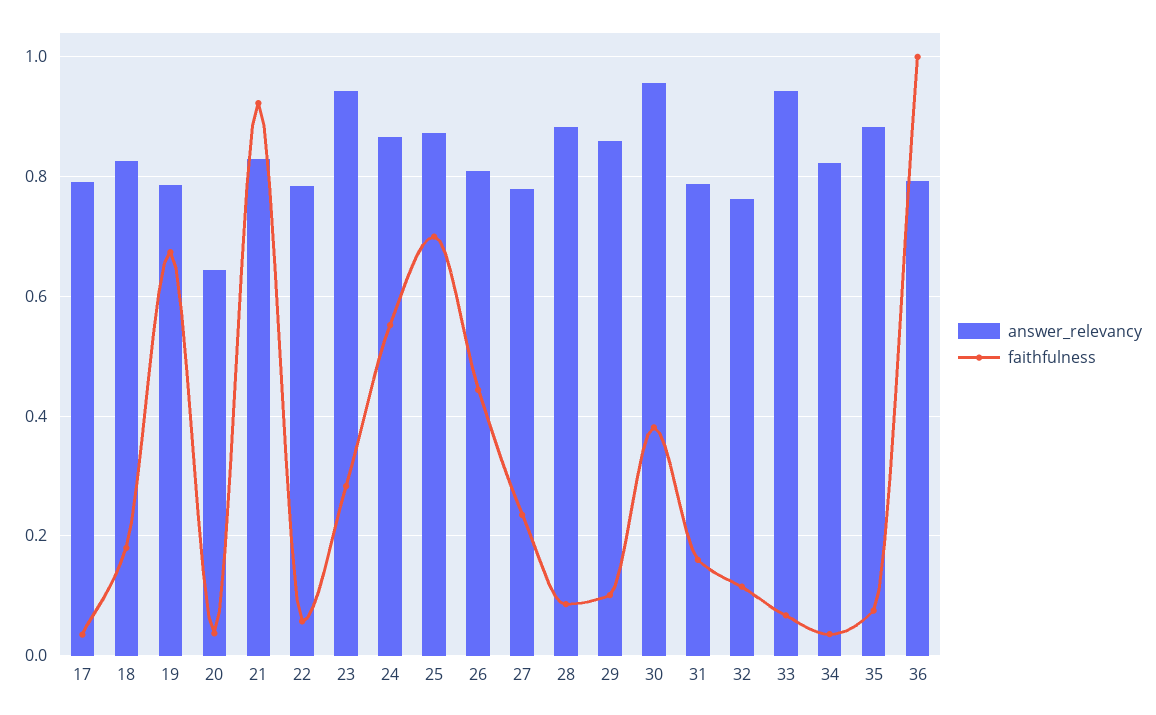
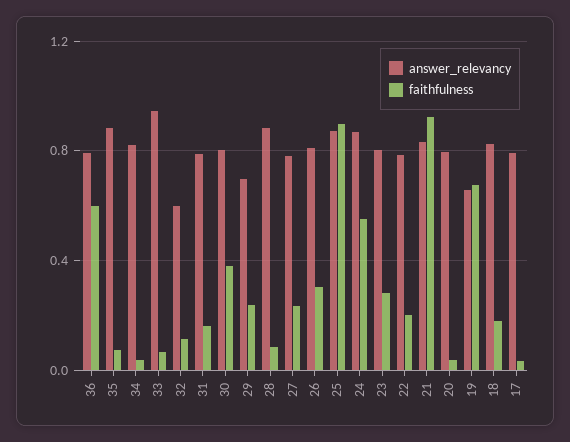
  {
    "answer_relevancy": {
      "17": 0.8,
      "18": 0.82,
-     "19": 0.78,
+     "19": 0.65,
-     "20": 0.64,
+     "20": 0.8,
      "21": 0.84,
      "22": 0.78,
-     "23": 0.94,
+     "23": 0.8,
      "24": 0.86,
      "25": 0.88,
      "26": 0.82,
      "27": 0.78,
      "28": 0.88,
-     "29": 0.86,
+     "29": 0.7,
-     "30": 0.96,
+     "30": 0.8,
      "31": 0.78,
-     "32": 0.76,
+     "32": 0.6,
      "33": 0.94,
      "34": 0.82,
      "35": 0.88,
      "36": 0.8
    },
    "faithfulness": {
      "17": 0.04,
      "18": 0.18,
      "19": 0.68,
      "20": 0.04,
      "21": 0.92,
-     "22": 0.06,
+     "22": 0.2,
      "23": 0.28,
      "24": 0.56,
-     "25": 0.7,
+     "25": 0.9,
-     "26": 0.44,
+     "26": 0.3,
      "27": 0.24,
      "28": 0.08,
-     "29": 0.1,
+     "29": 0.25,
      "30": 0.38,
      "31": 0.16,
      "32": 0.12,
      "33": 0.06,
      "34": 0.04,
      "35": 0.08,
-     "36": 1
+     "36": 0.6
    }
  }

